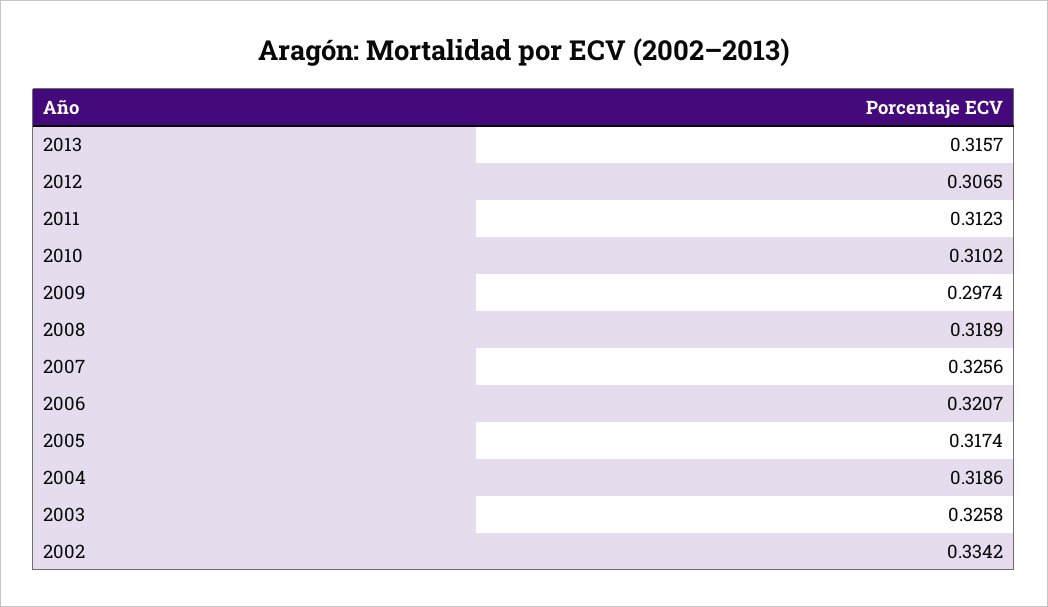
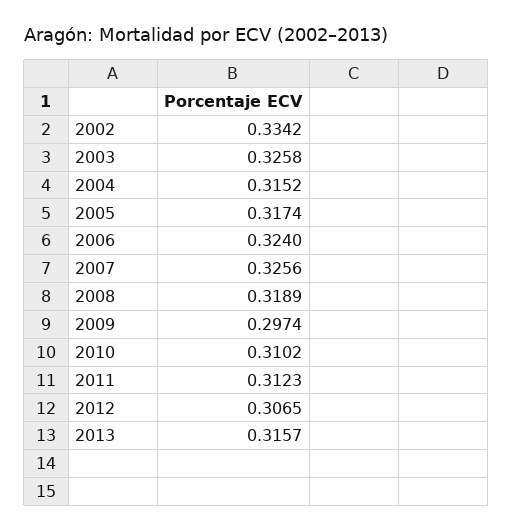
  {
    "2013": 0.3157,
    "2012": 0.3065,
    "2011": 0.3123,
    "2010": 0.3102,
    "2009": 0.2974,
    "2008": 0.3189,
    "2007": 0.3256,
-   "2006": 0.3207,
+   "2006": 0.324,
    "2005": 0.3174,
-   "2004": 0.3186,
+   "2004": 0.3152,
    "2003": 0.3258,
    "2002": 0.3342
  }

